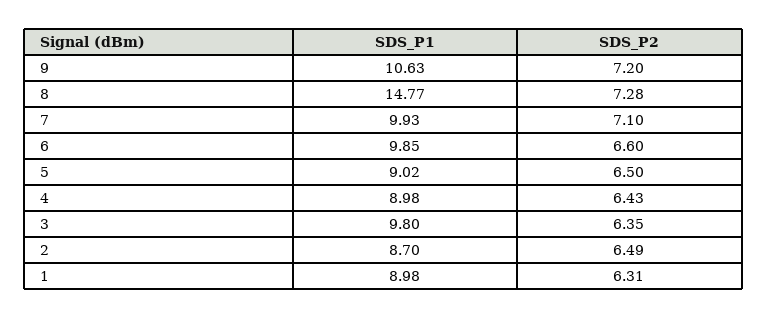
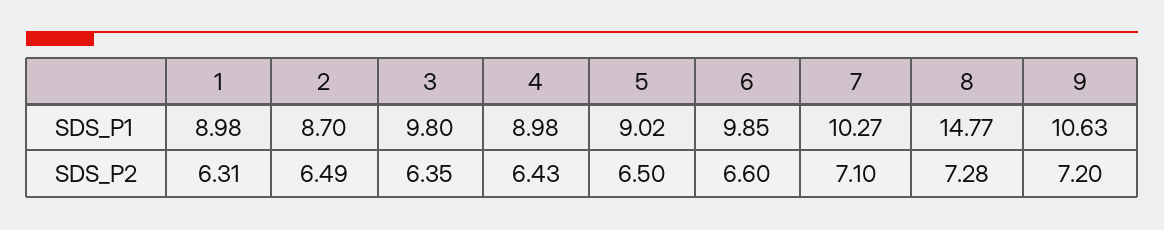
  {
    "SDS_P1": {
      "9": 10.63,
      "8": 14.77,
-     "7": 9.93,
+     "7": 10.27,
      "6": 9.85,
      "5": 9.02,
      "4": 8.98,
      "3": 9.8,
      "2": 8.7,
      "1": 8.98
    },
    "SDS_P2": {
      "9": 7.2,
      "8": 7.28,
      "7": 7.1,
      "6": 6.6,
      "5": 6.5,
      "4": 6.43,
      "3": 6.35,
      "2": 6.49,
      "1": 6.31
    }
  }

